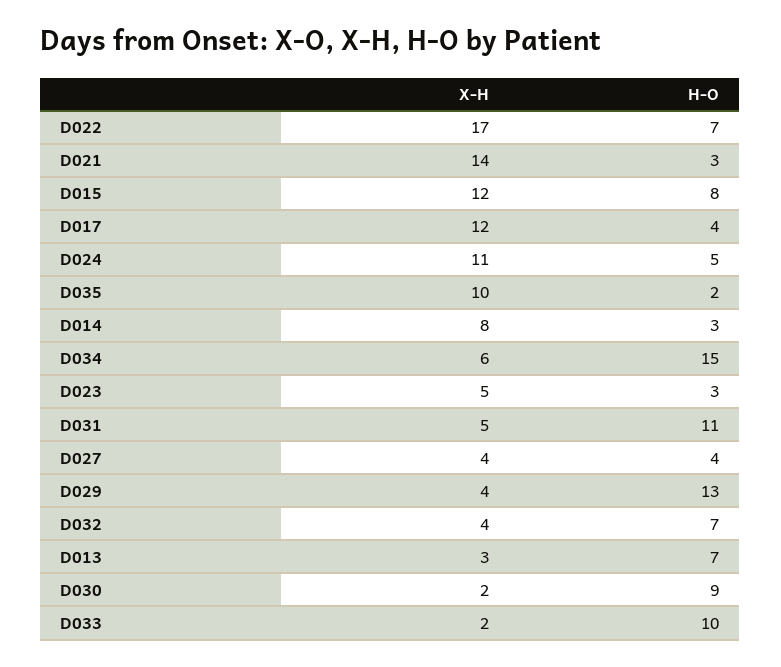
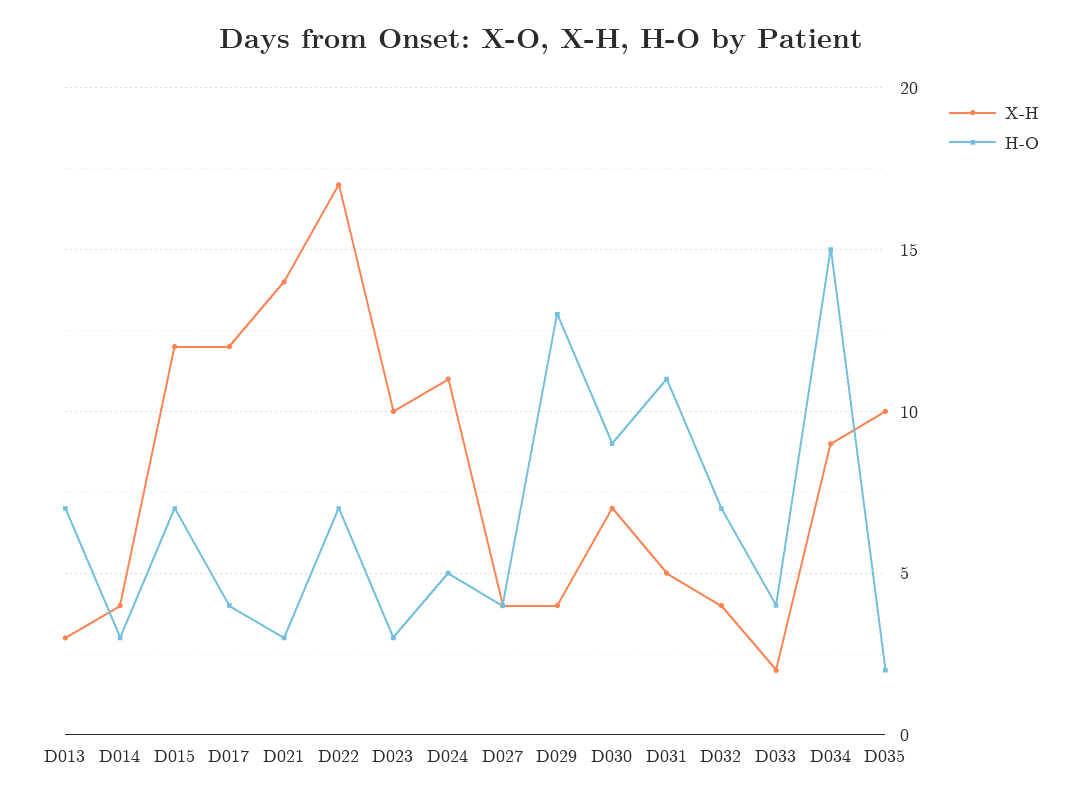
  {
    "X-H": {
      "D022": 17,
      "D021": 14,
      "D015": 12,
      "D017": 12,
      "D024": 11,
      "D035": 10,
-     "D014": 8,
+     "D014": 4,
-     "D034": 6,
+     "D034": 9,
-     "D023": 5,
+     "D023": 10,
      "D031": 5,
      "D027": 4,
      "D029": 4,
      "D032": 4,
      "D013": 3,
-     "D030": 2,
+     "D030": 7,
      "D033": 2
    },
    "H-O": {
      "D022": 7,
      "D021": 3,
-     "D015": 8,
+     "D015": 7,
      "D017": 4,
      "D024": 5,
      "D035": 2,
      "D014": 3,
      "D034": 15,
      "D023": 3,
      "D031": 11,
      "D027": 4,
      "D029": 13,
      "D032": 7,
      "D013": 7,
      "D030": 9,
-     "D033": 10
+     "D033": 4
    }
  }

